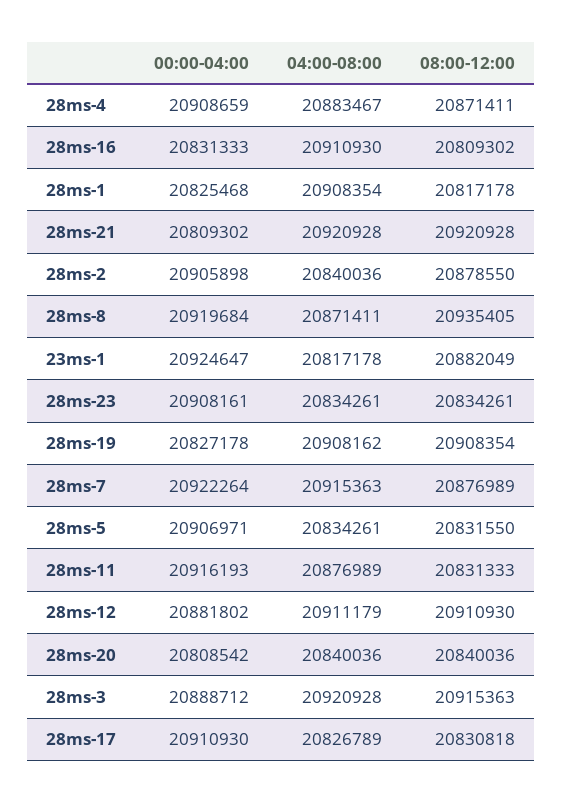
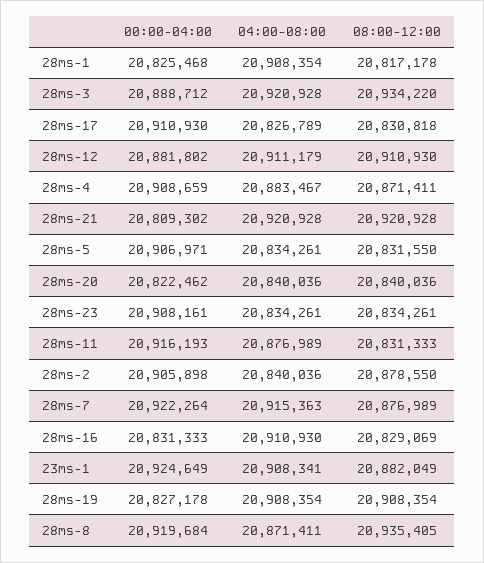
  {
    "00:00-04:00": {
      "28ms-4": 20908659,
      "28ms-16": 20831333,
      "28ms-1": 20825468,
      "28ms-21": 20809302,
      "28ms-2": 20905898,
      "28ms-8": 20919684,
-     "23ms-1": 20924647,
+     "23ms-1": 20924649,
      "28ms-23": 20908161,
      "28ms-19": 20827178,
      "28ms-7": 20922264,
      "28ms-5": 20906971,
      "28ms-11": 20916193,
      "28ms-12": 20881802,
-     "28ms-20": 20808542,
+     "28ms-20": 20822462,
      "28ms-3": 20888712,
      "28ms-17": 20910930
    },
    "04:00-08:00": {
      "28ms-4": 20883467,
      "28ms-16": 20910930,
      "28ms-1": 20908354,
      "28ms-21": 20920928,
      "28ms-2": 20840036,
      "28ms-8": 20871411,
-     "23ms-1": 20817178,
+     "23ms-1": 20908341,
      "28ms-23": 20834261,
-     "28ms-19": 20908162,
+     "28ms-19": 20908354,
      "28ms-7": 20915363,
      "28ms-5": 20834261,
      "28ms-11": 20876989,
      "28ms-12": 20911179,
      "28ms-20": 20840036,
      "28ms-3": 20920928,
      "28ms-17": 20826789
    },
    "08:00-12:00": {
      "28ms-4": 20871411,
-     "28ms-16": 20809302,
+     "28ms-16": 20829069,
      "28ms-1": 20817178,
      "28ms-21": 20920928,
      "28ms-2": 20878550,
      "28ms-8": 20935405,
      "23ms-1": 20882049,
      "28ms-23": 20834261,
      "28ms-19": 20908354,
      "28ms-7": 20876989,
      "28ms-5": 20831550,
      "28ms-11": 20831333,
      "28ms-12": 20910930,
      "28ms-20": 20840036,
-     "28ms-3": 20915363,
+     "28ms-3": 20934220,
      "28ms-17": 20830818
    }
  }

